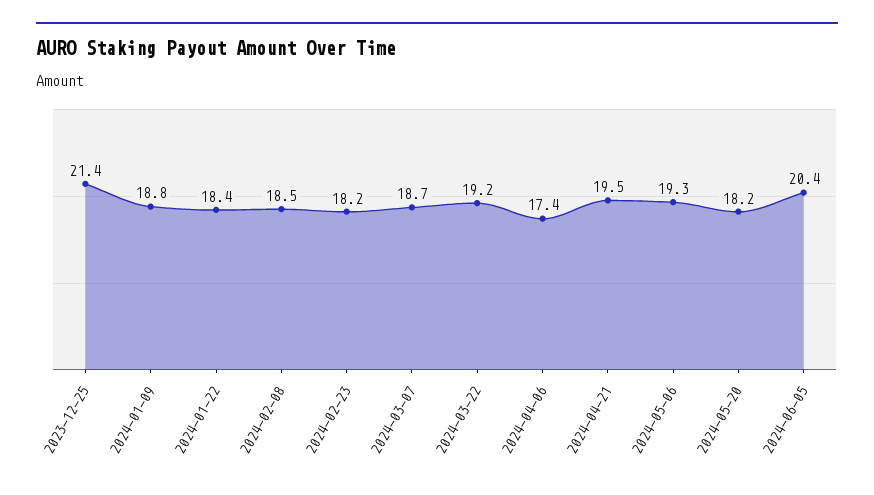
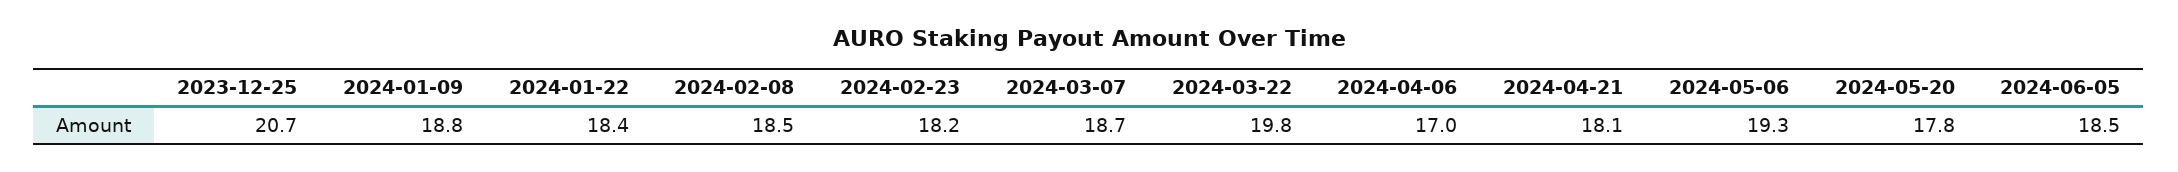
  {
-   "2023-12-25": 21.4,
+   "2023-12-25": 20.7,
    "2024-01-09": 18.8,
    "2024-01-22": 18.4,
    "2024-02-08": 18.5,
    "2024-02-23": 18.2,
    "2024-03-07": 18.7,
-   "2024-03-22": 19.2,
+   "2024-03-22": 19.8,
-   "2024-04-06": 17.4,
+   "2024-04-06": 17,
-   "2024-04-21": 19.5,
+   "2024-04-21": 18.1,
    "2024-05-06": 19.3,
-   "2024-05-20": 18.2,
+   "2024-05-20": 17.8,
-   "2024-06-05": 20.4
+   "2024-06-05": 18.5
  }

